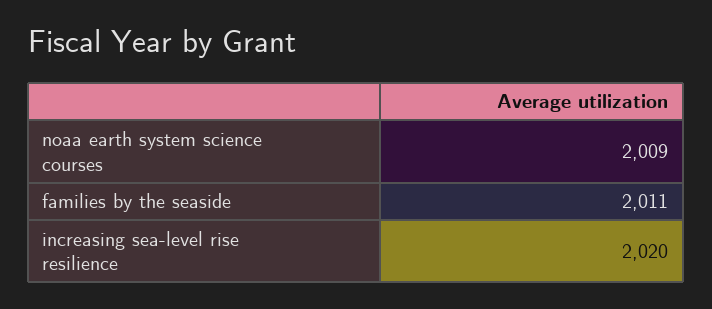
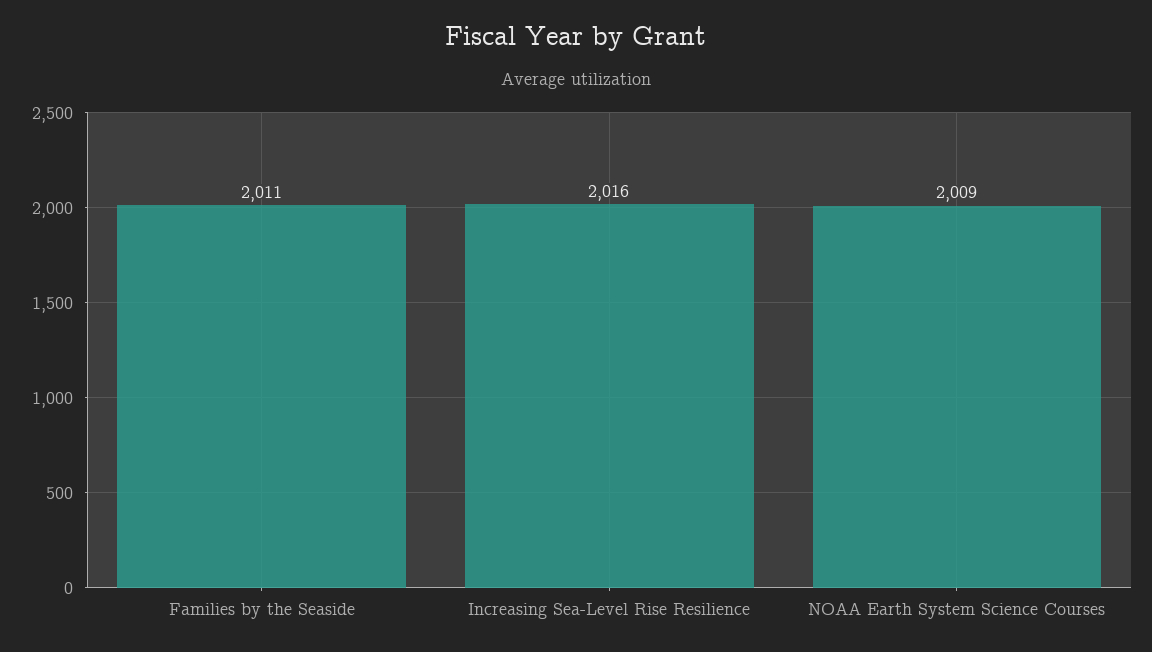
  {
    "noaa earth system science courses": 2009,
    "families by the seaside": 2011,
-   "increasing sea-level rise resilience": 2020
+   "increasing sea-level rise resilience": 2016
  }

